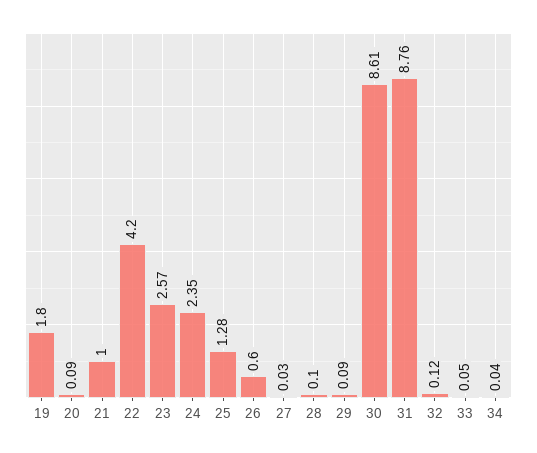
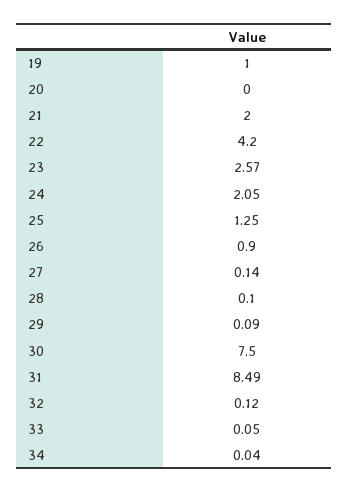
  {
-   "19": 1.8,
+   "19": 1,
-   "20": 0.09,
+   "20": 0,
-   "21": 1,
+   "21": 2,
    "22": 4.2,
    "23": 2.57,
-   "24": 2.35,
+   "24": 2.05,
-   "25": 1.28,
+   "25": 1.25,
-   "26": 0.6,
+   "26": 0.9,
-   "27": 0.03,
+   "27": 0.14,
    "28": 0.1,
    "29": 0.09,
-   "30": 8.61,
+   "30": 7.5,
-   "31": 8.76,
+   "31": 8.49,
    "32": 0.12,
    "33": 0.05,
    "34": 0.04
  }

